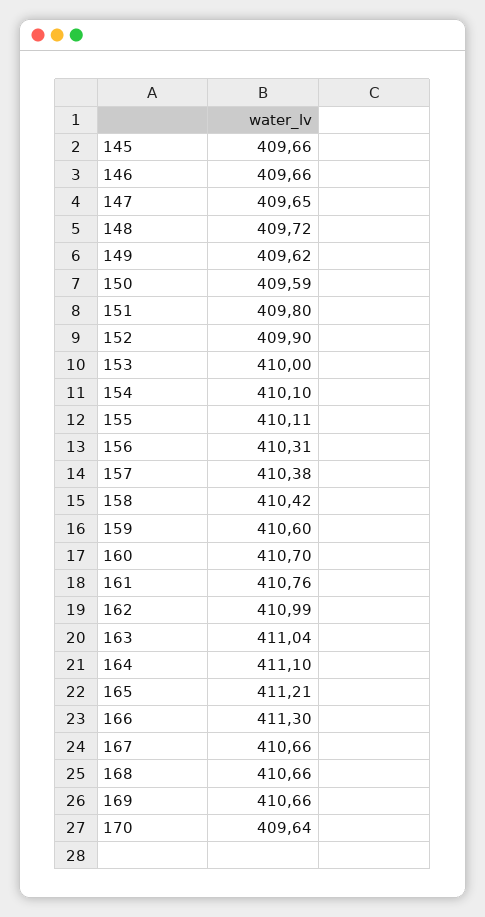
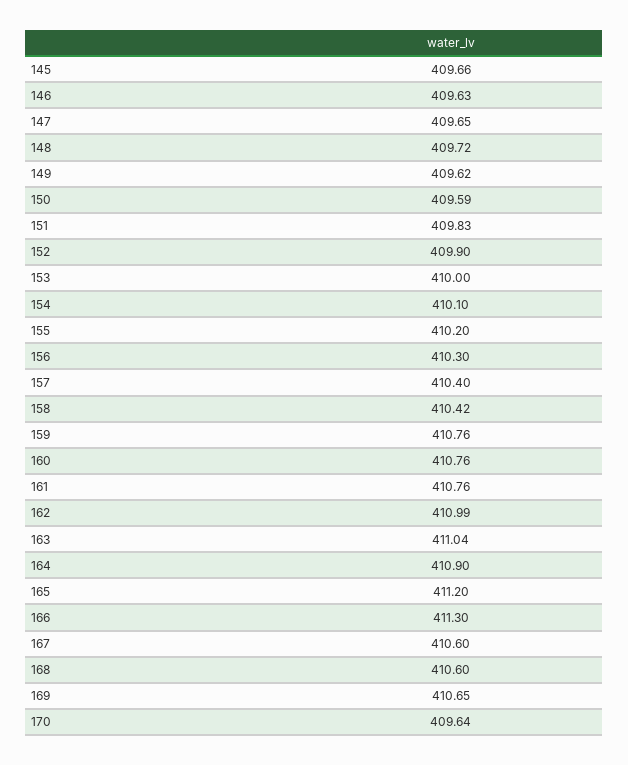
  {
    "145": 409.66,
-   "146": 409.66,
+   "146": 409.63,
    "147": 409.65,
    "148": 409.72,
    "149": 409.62,
    "150": 409.59,
-   "151": 409.8,
+   "151": 409.83,
    "152": 409.9,
    "153": 410,
    "154": 410.1,
-   "155": 410.11,
+   "155": 410.2,
-   "156": 410.31,
+   "156": 410.3,
-   "157": 410.38,
+   "157": 410.4,
    "158": 410.42,
-   "159": 410.6,
+   "159": 410.76,
-   "160": 410.7,
+   "160": 410.76,
    "161": 410.76,
    "162": 410.99,
    "163": 411.04,
-   "164": 411.1,
+   "164": 410.9,
-   "165": 411.21,
+   "165": 411.2,
    "166": 411.3,
-   "167": 410.66,
+   "167": 410.6,
-   "168": 410.66,
+   "168": 410.6,
-   "169": 410.66,
+   "169": 410.65,
    "170": 409.64
  }

